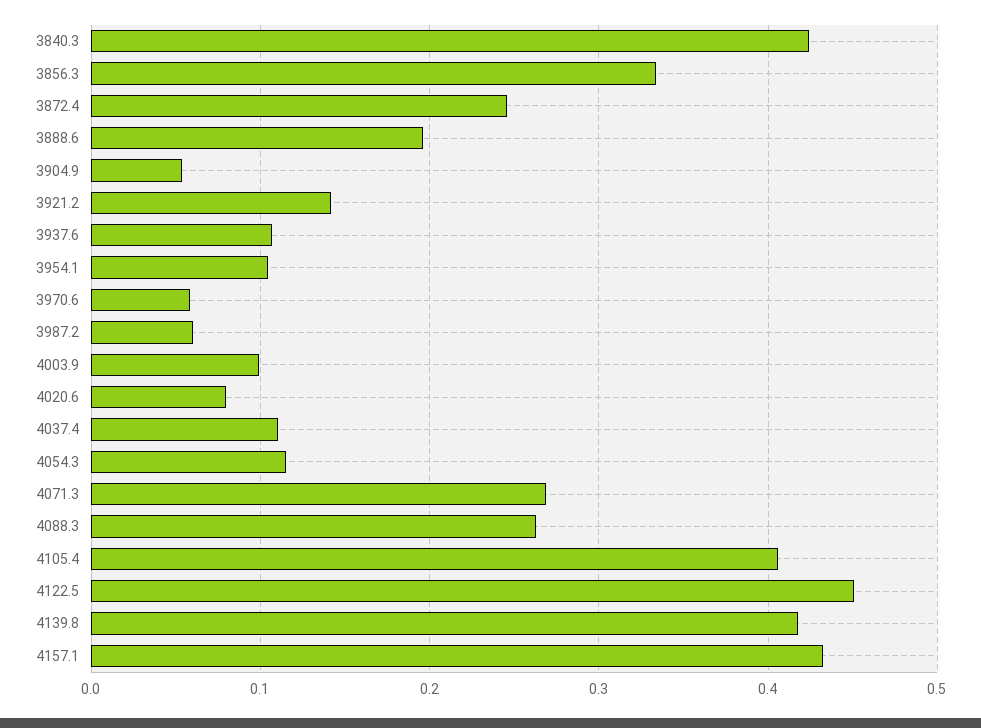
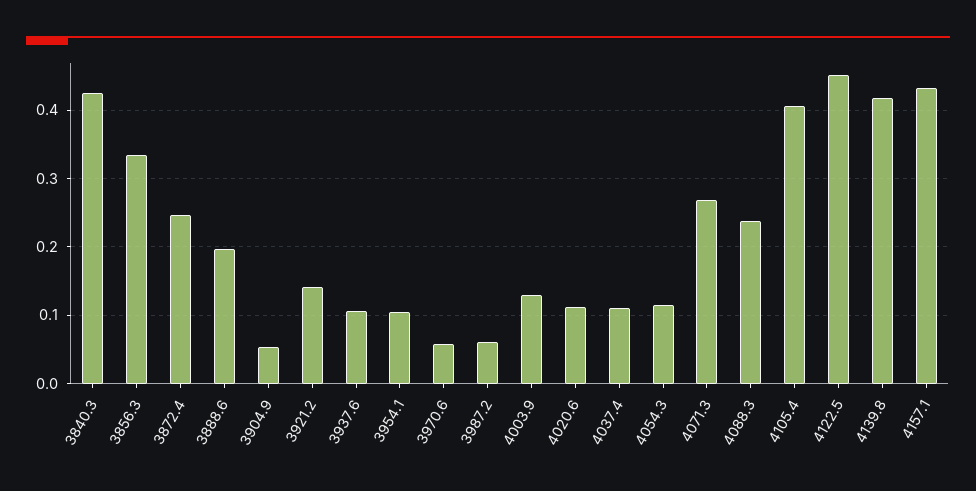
  {
    "3840.3": 0.42,
    "3856.3": 0.33,
    "3872.4": 0.25,
    "3888.6": 0.2,
    "3904.9": 0.05,
    "3921.2": 0.14,
    "3937.6": 0.11,
    "3954.1": 0.1,
    "3970.6": 0.06,
    "3987.2": 0.06,
-   "4003.9": 0.1,
+   "4003.9": 0.13,
-   "4020.6": 0.08,
+   "4020.6": 0.11,
    "4037.4": 0.11,
    "4054.3": 0.11,
    "4071.3": 0.27,
-   "4088.3": 0.26,
+   "4088.3": 0.24,
    "4105.4": 0.41,
    "4122.5": 0.45,
    "4139.8": 0.42,
    "4157.1": 0.43
  }

